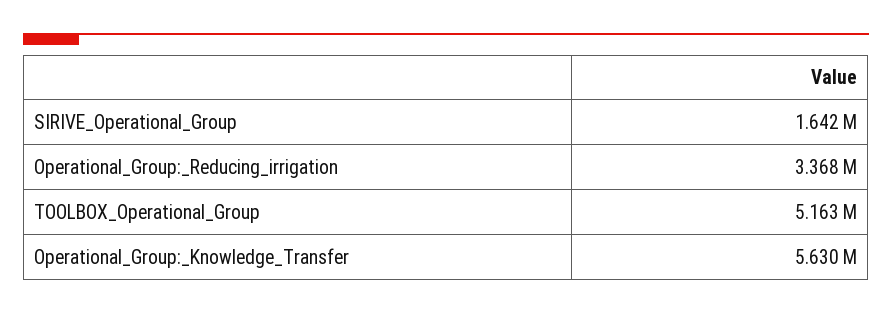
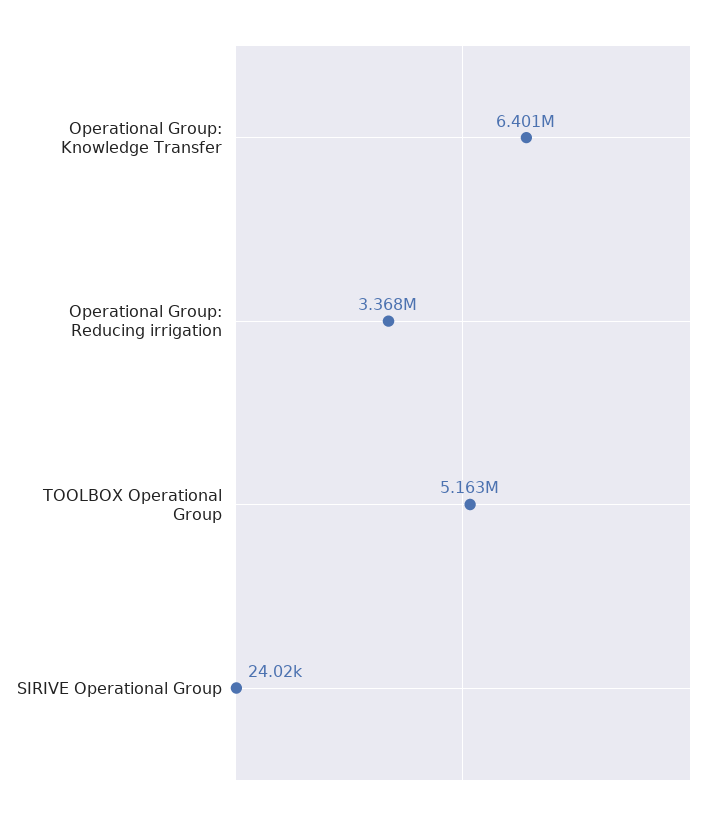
  {
-   "SIRIVE_Operational_Group": 1642000,
+   "SIRIVE_Operational_Group": 24020,
    "Operational_Group:_Reducing_irrigation": 3368000,
    "TOOLBOX_Operational_Group": 5163000,
-   "Operational_Group:_Knowledge_Transfer": 5630000
+   "Operational_Group:_Knowledge_Transfer": 6401000
  }

